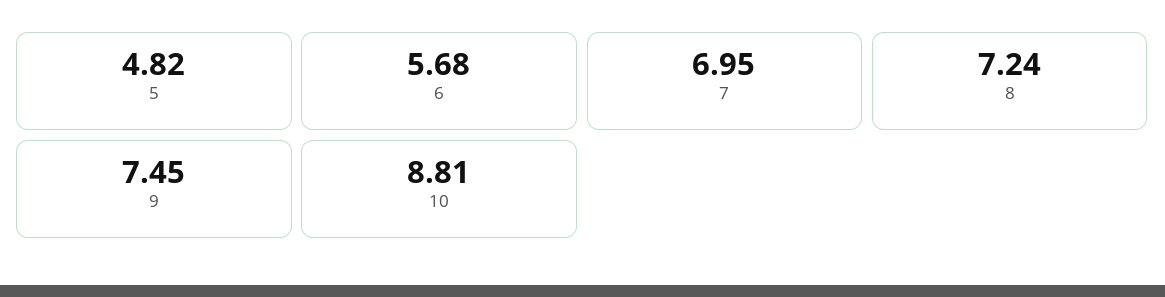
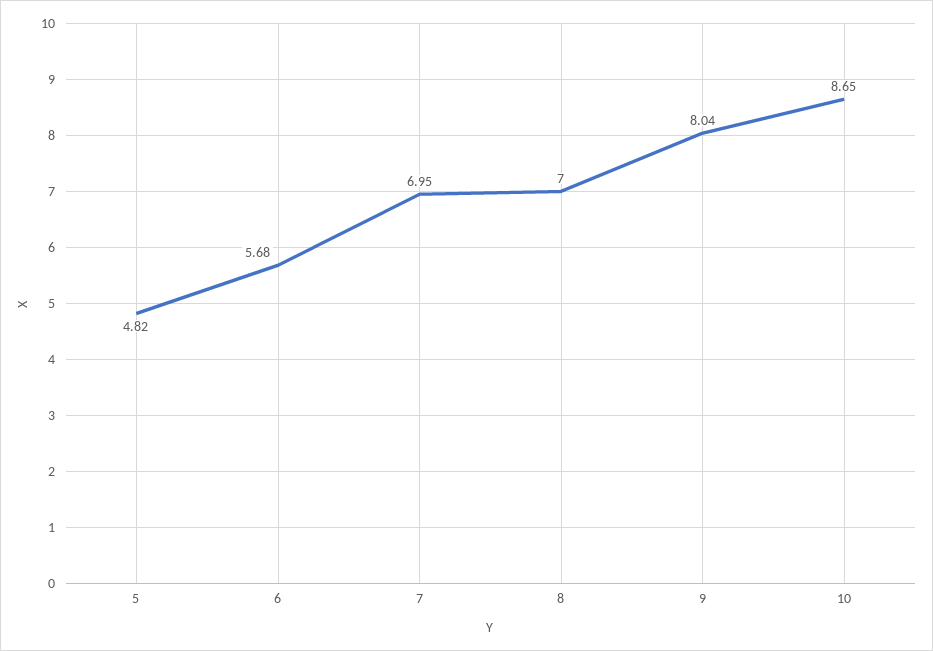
  {
    "5": 4.82,
    "6": 5.68,
    "7": 6.95,
-   "8": 7.24,
+   "8": 7,
-   "9": 7.45,
+   "9": 8.04,
-   "10": 8.81
+   "10": 8.65
  }

